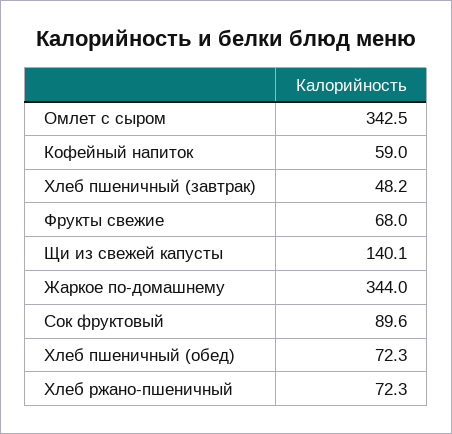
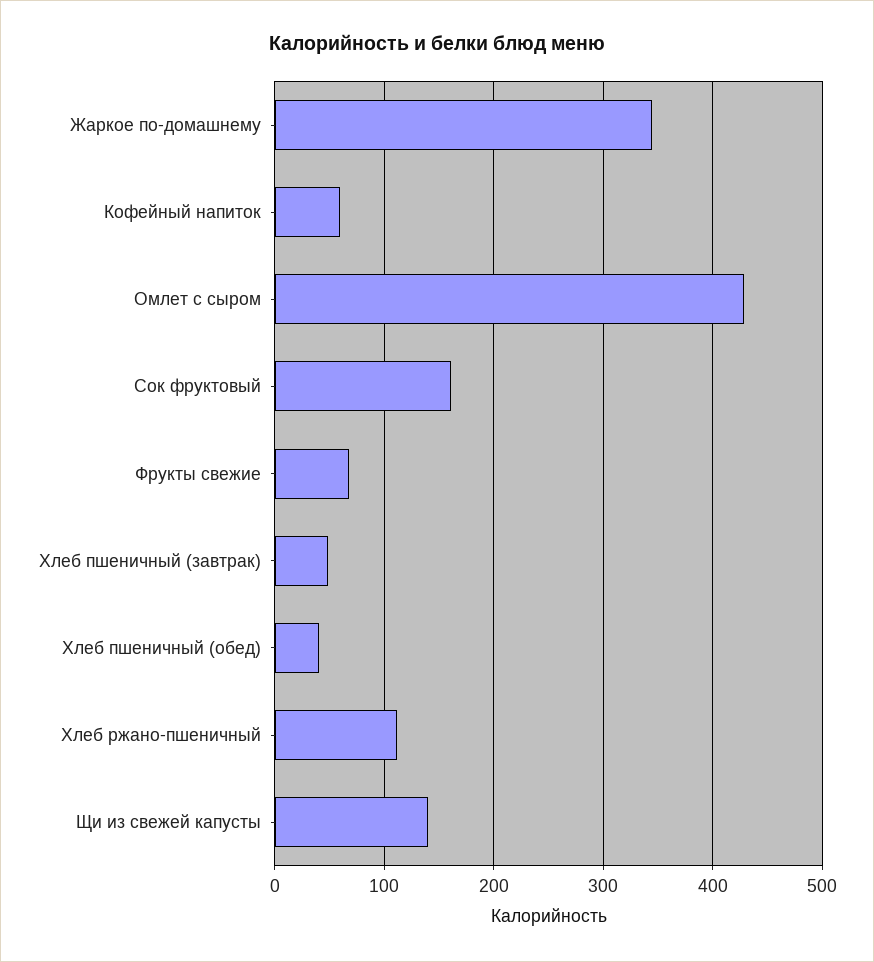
  {
-   "Омлет с сыром": 342.5,
+   "Омлет с сыром": 430,
    "Кофейный напиток": 59,
    "Хлеб пшеничный (завтрак)": 48.2,
    "Фрукты свежие": 68,
    "Щи из свежей капусты": 140.1,
    "Жаркое по-домашнему": 344,
-   "Сок фруктовый": 89.6,
+   "Сок фруктовый": 160,
-   "Хлеб пшеничный (обед)": 72.3,
+   "Хлеб пшеничный (обед)": 40,
-   "Хлеб ржано-пшеничный": 72.3
+   "Хлеб ржано-пшеничный": 110
  }

